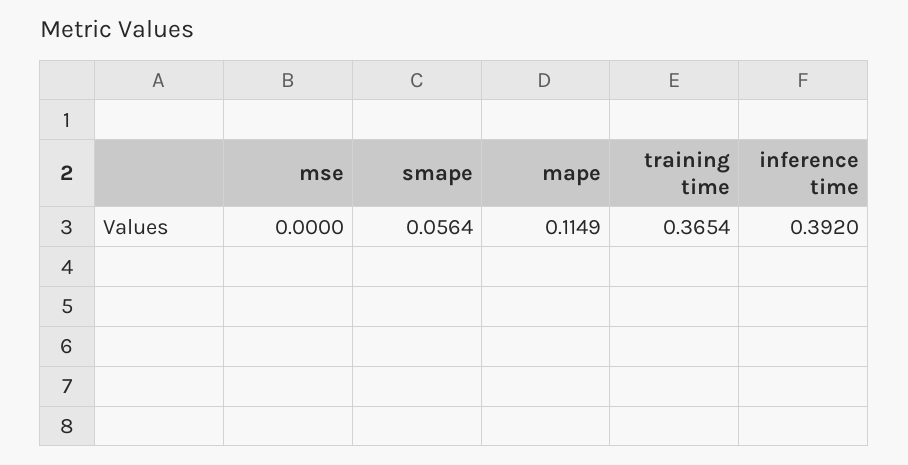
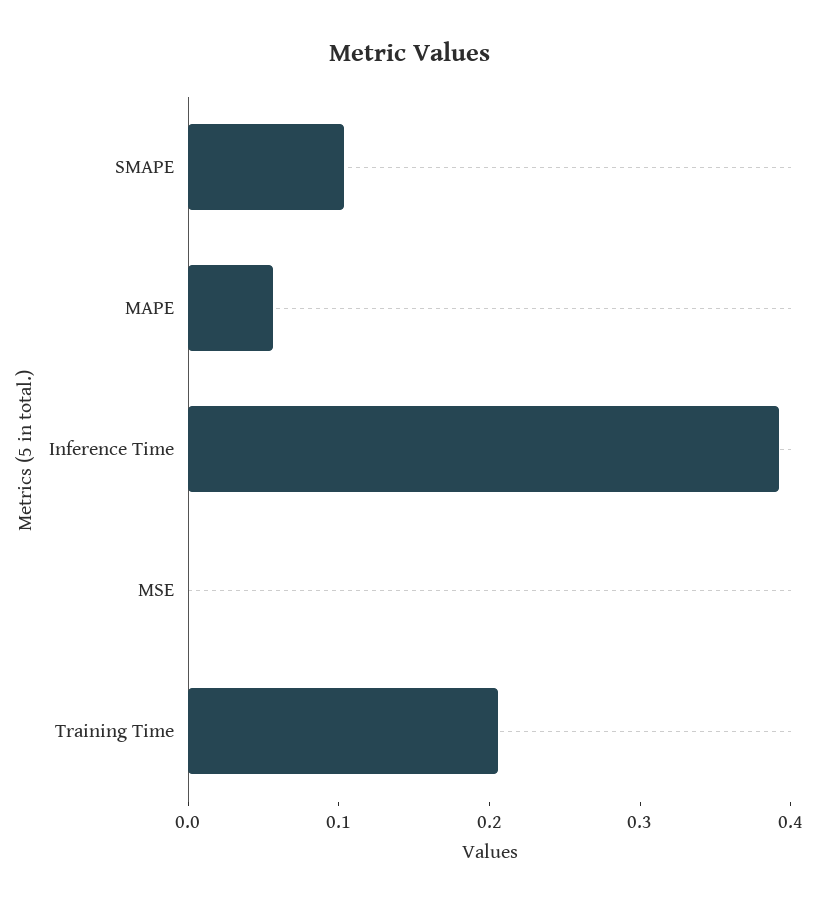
  {
    "mse": 0,
-   "smape": 0.0564,
+   "smape": 0.1,
-   "mape": 0.1149,
+   "mape": 0.06,
-   "training time": 0.3654,
+   "training time": 0.2,
    "inference time": 0.392
  }

